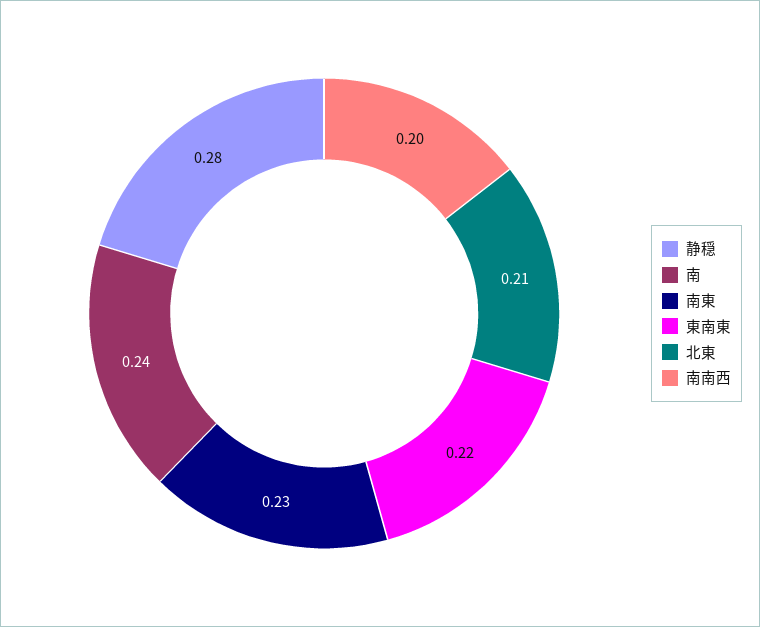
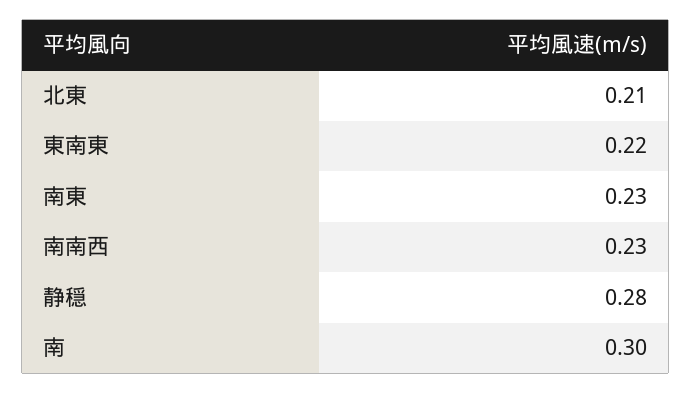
  {
    "静穏": 0.28,
-   "南": 0.24,
+   "南": 0.3,
    "南東": 0.23,
    "東南東": 0.22,
    "北東": 0.21,
-   "南南西": 0.2
+   "南南西": 0.23
  }

